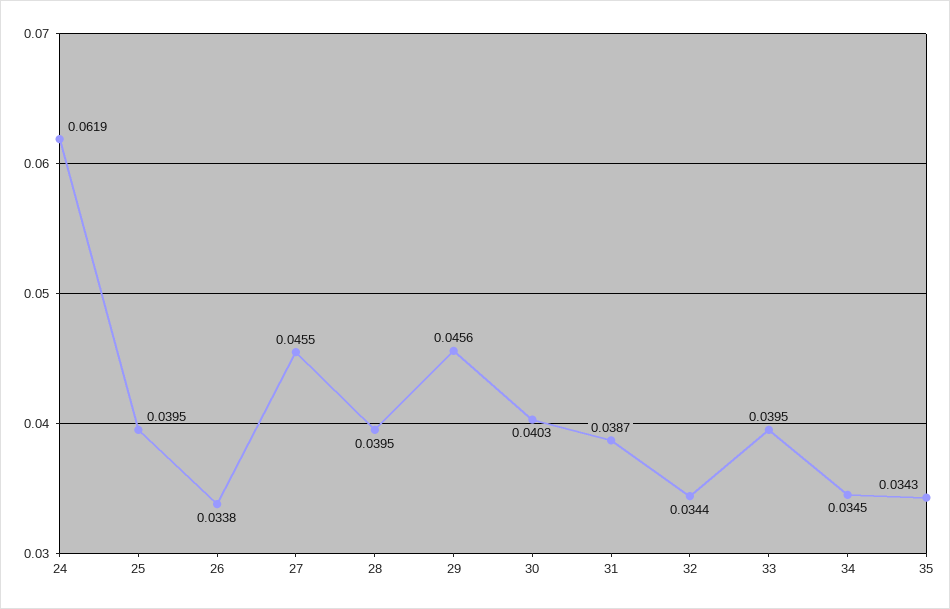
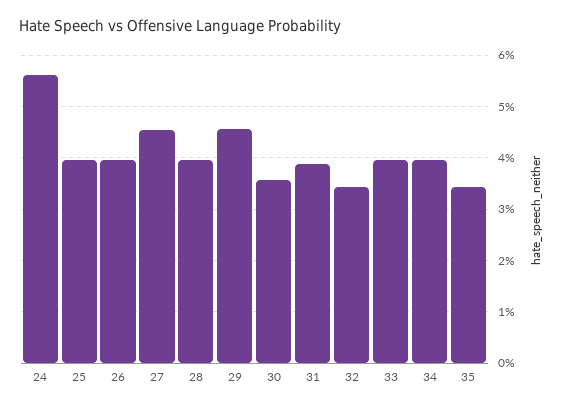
  {
-   "24": 0.0619,
+   "24": 0.056,
    "25": 0.0395,
-   "26": 0.0338,
+   "26": 0.04,
    "27": 0.0455,
    "28": 0.0395,
    "29": 0.0456,
-   "30": 0.0403,
+   "30": 0.036,
    "31": 0.0387,
    "32": 0.0344,
    "33": 0.0395,
-   "34": 0.0345,
+   "34": 0.04,
    "35": 0.0343
  }

